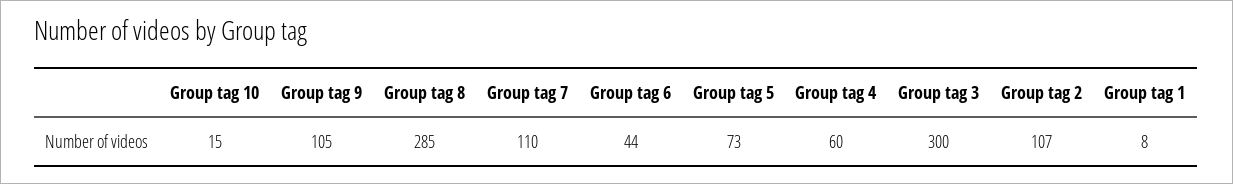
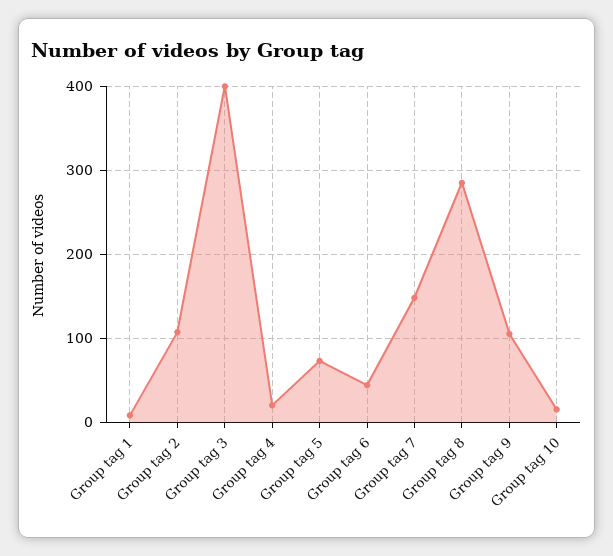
  {
    "Group tag 10": 15,
    "Group tag 9": 105,
    "Group tag 8": 285,
-   "Group tag 7": 110,
+   "Group tag 7": 150,
    "Group tag 6": 44,
    "Group tag 5": 73,
-   "Group tag 4": 60,
+   "Group tag 4": 20,
-   "Group tag 3": 300,
+   "Group tag 3": 400,
    "Group tag 2": 107,
    "Group tag 1": 8
  }

